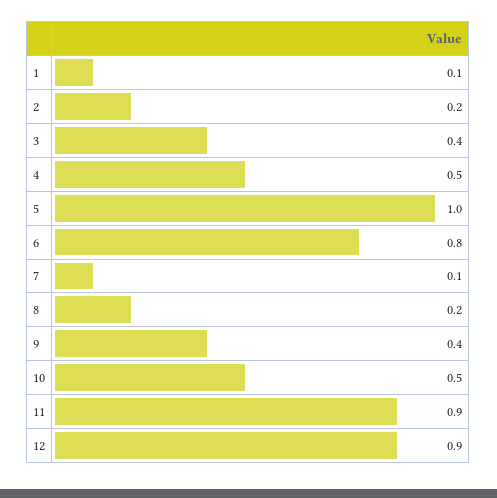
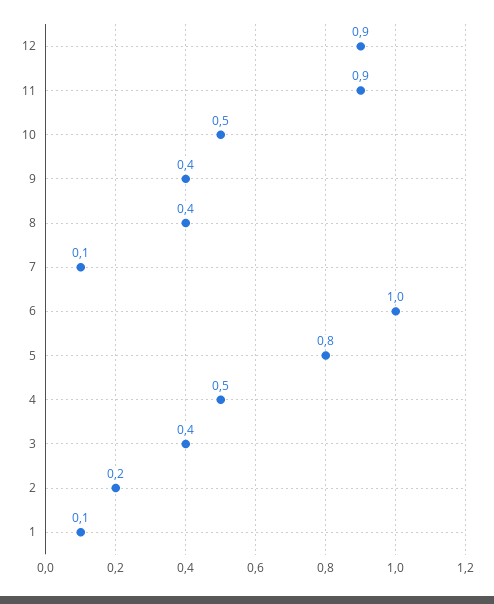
  {
    "1": 0.1,
    "2": 0.2,
    "3": 0.4,
    "4": 0.5,
-   "5": 1,
+   "5": 0.8,
-   "6": 0.8,
+   "6": 1,
    "7": 0.1,
-   "8": 0.2,
+   "8": 0.4,
    "9": 0.4,
    "10": 0.5,
    "11": 0.9,
    "12": 0.9
  }

